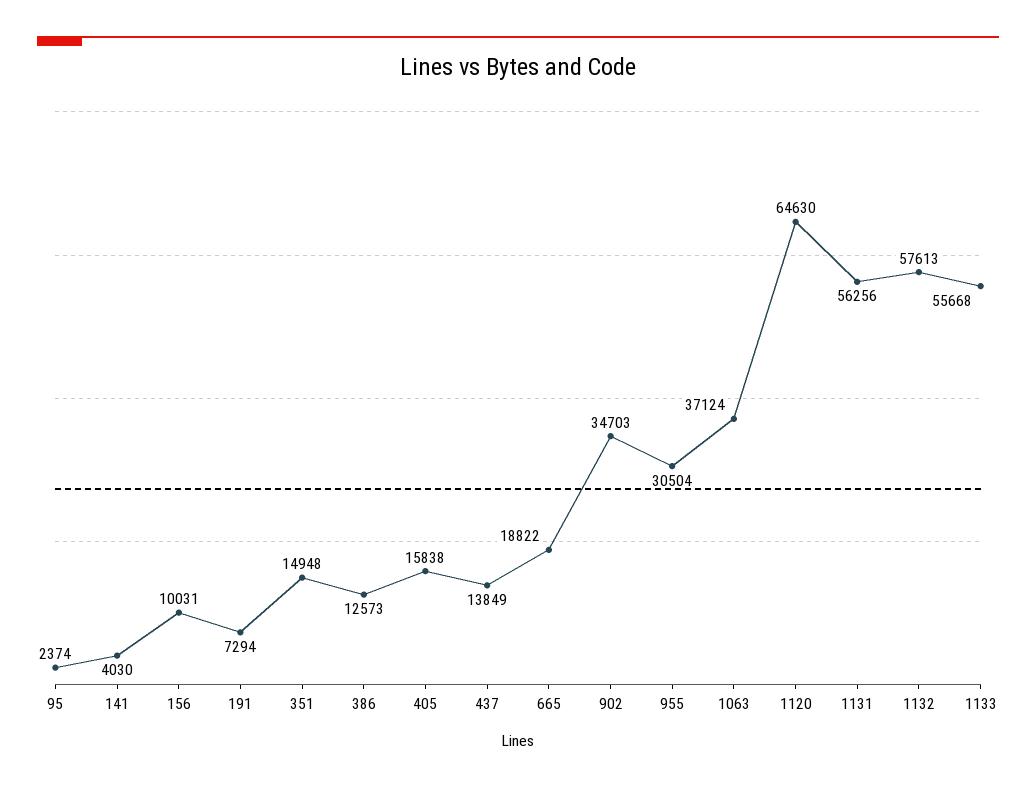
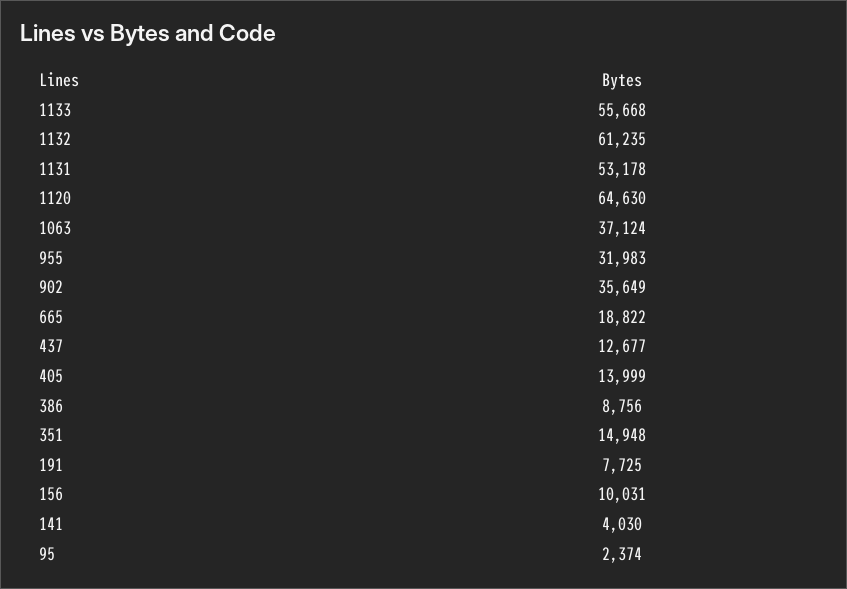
  {
    "95": 2374,
    "141": 4030,
    "156": 10031,
-   "191": 7294,
+   "191": 7725,
    "351": 14948,
-   "386": 12573,
+   "386": 8756,
-   "405": 15838,
+   "405": 13999,
-   "437": 13849,
+   "437": 12677,
    "665": 18822,
-   "902": 34703,
+   "902": 35649,
-   "955": 30504,
+   "955": 31983,
    "1063": 37124,
    "1120": 64630,
-   "1131": 56256,
+   "1131": 53178,
-   "1132": 57613,
+   "1132": 61235,
    "1133": 55668
  }

